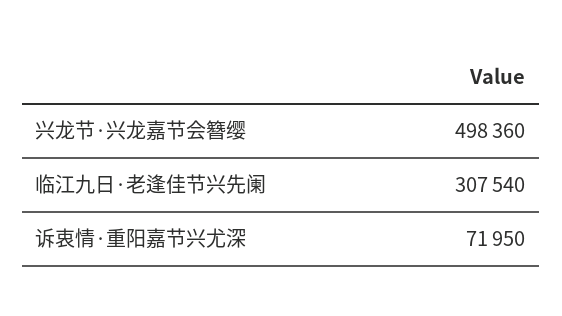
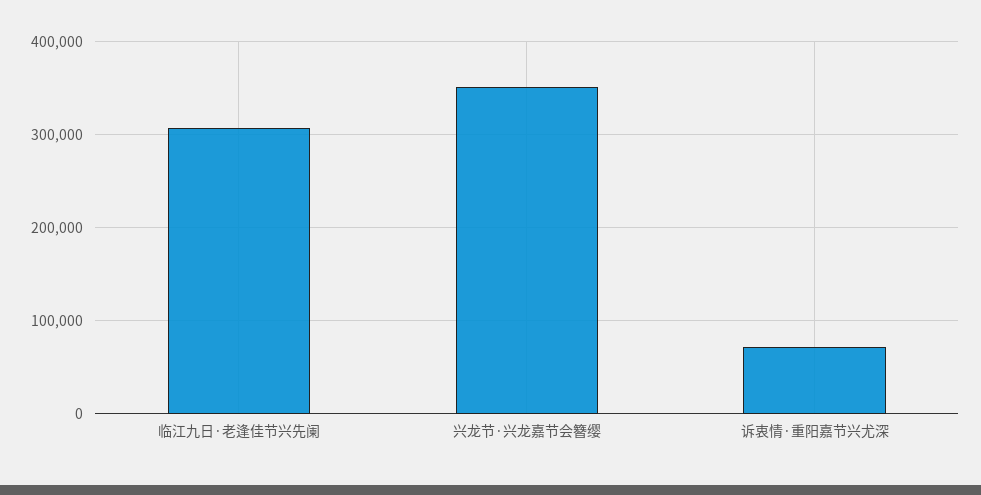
  {
-   "兴龙节·兴龙嘉节会簪缨": 498360,
+   "兴龙节·兴龙嘉节会簪缨": 350000,
    "临江九日·老逢佳节兴先阑": 307540,
    "诉衷情·重阳嘉节兴尤深": 71950
  }

